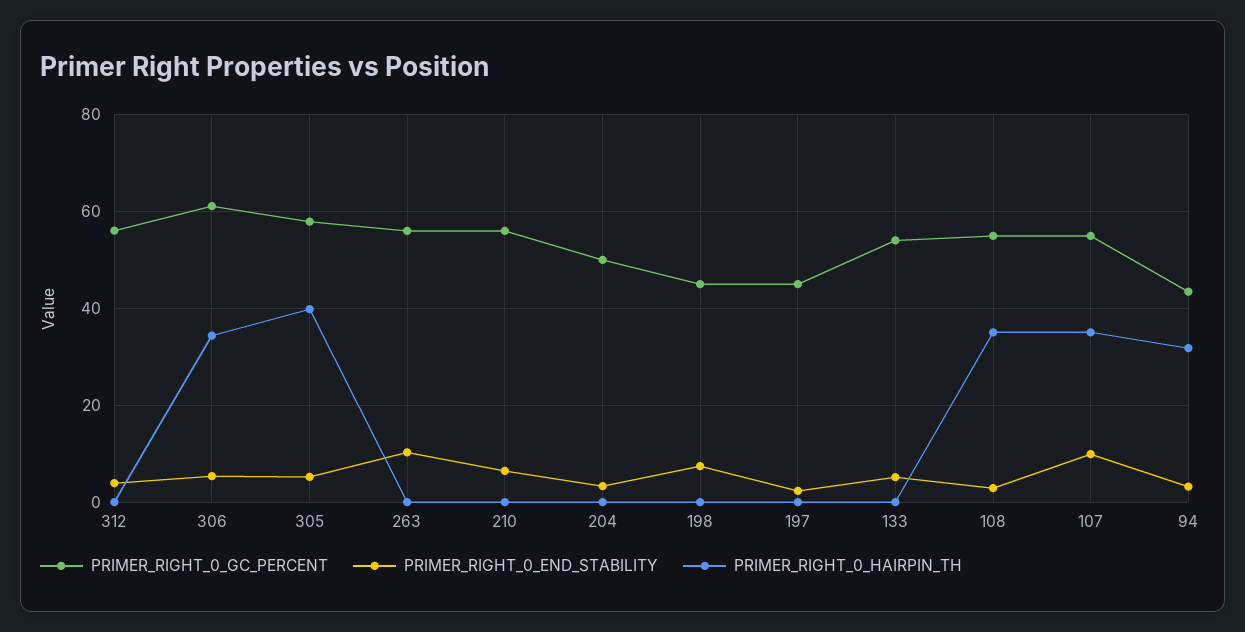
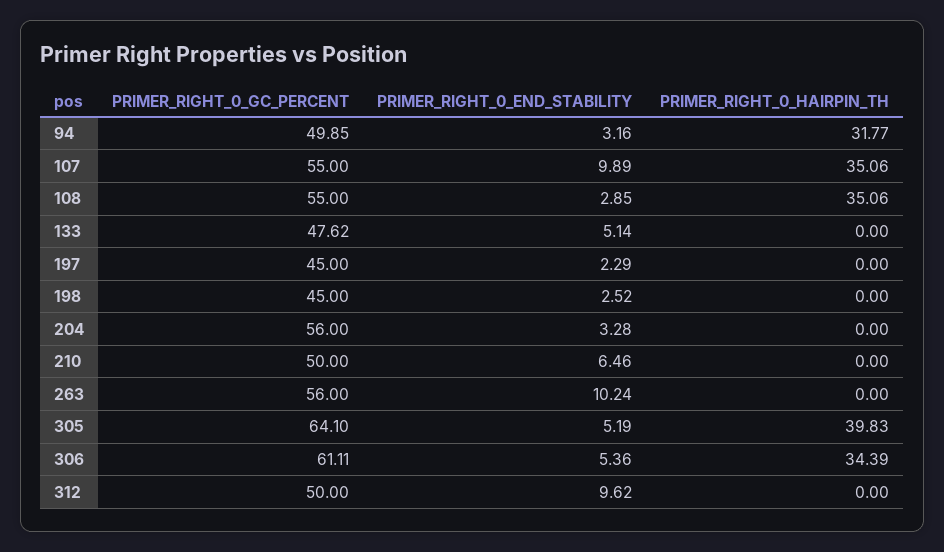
  {
    "PRIMER_RIGHT_0_GC_PERCENT": {
-     "312": 56,
+     "312": 50,
      "306": 61.11,
-     "305": 58,
+     "305": 64.1,
      "263": 56,
-     "210": 56,
+     "210": 50,
-     "204": 50,
+     "204": 56,
      "198": 45,
      "197": 45,
-     "133": 54,
+     "133": 47.62,
      "108": 55,
      "107": 55,
-     "94": 44
+     "94": 49.85
    },
    "PRIMER_RIGHT_0_END_STABILITY": {
-     "312": 4,
+     "312": 9.62,
      "306": 5.36,
      "305": 5.19,
      "263": 10.24,
      "210": 6.46,
      "204": 3.28,
-     "198": 8,
+     "198": 2.52,
      "197": 2.29,
      "133": 5.14,
      "108": 2.85,
      "107": 9.89,
      "94": 3.16
    },
    "PRIMER_RIGHT_0_HAIRPIN_TH": {
      "312": 0,
      "306": 34.39,
      "305": 39.83,
      "263": 0,
      "210": 0,
      "204": 0,
      "198": 0,
      "197": 0,
      "133": 0,
      "108": 35.06,
      "107": 35.06,
      "94": 31.77
    }
  }

